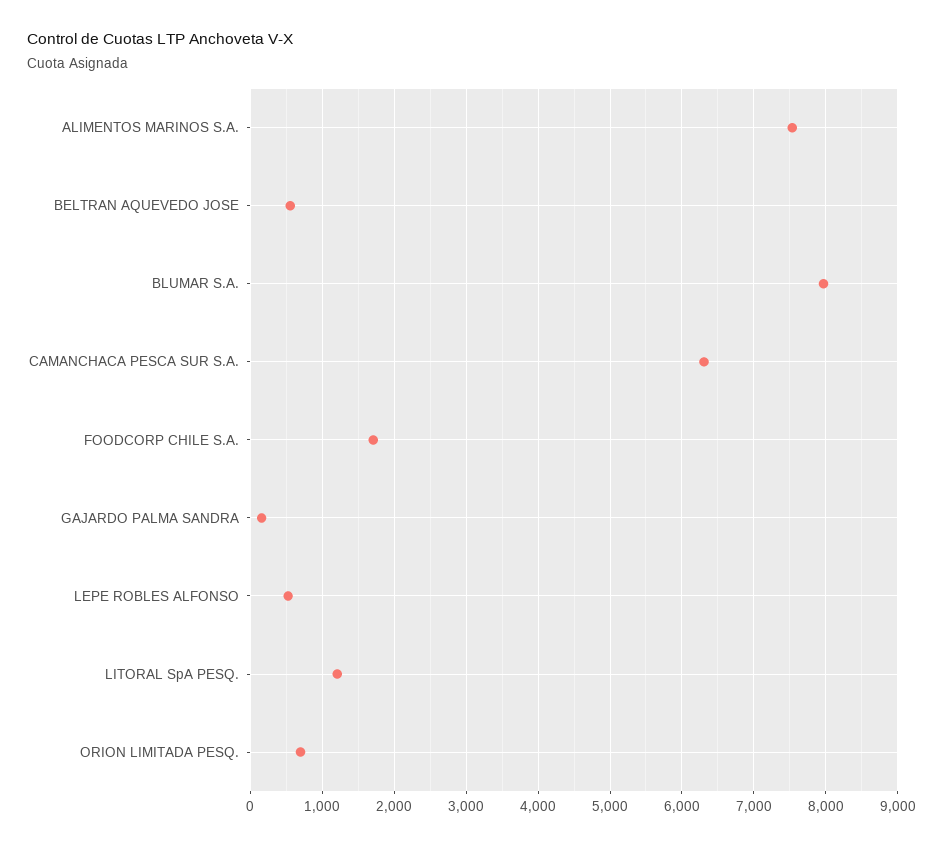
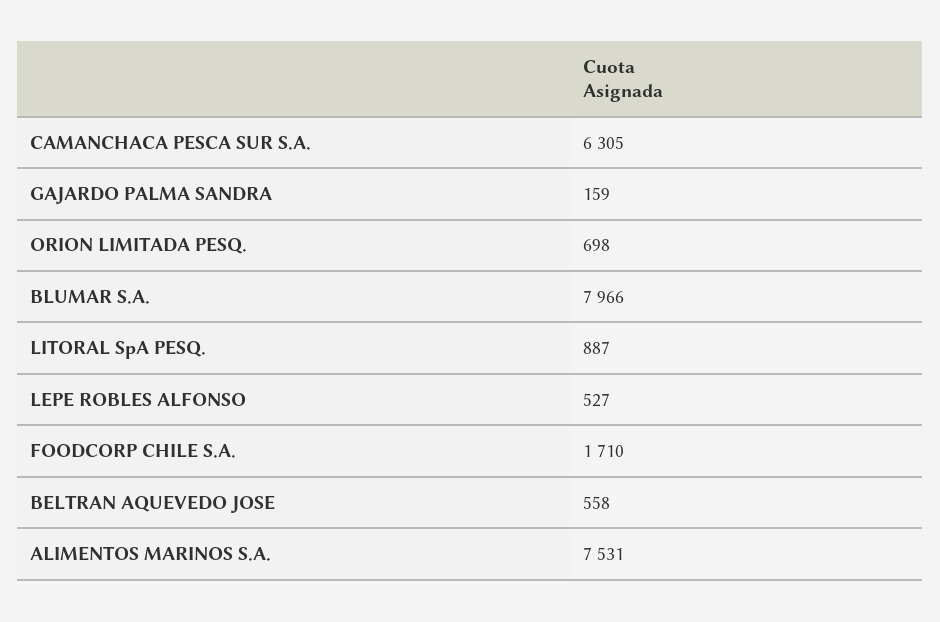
  {
    "ALIMENTOS MARINOS S.A.": 7531,
    "BELTRAN AQUEVEDO JOSE": 558,
    "BLUMAR S.A.": 7966,
    "CAMANCHACA PESCA SUR S.A.": 6305,
    "FOODCORP CHILE S.A.": 1710,
    "GAJARDO PALMA SANDRA": 159,
    "LEPE ROBLES ALFONSO": 527,
-   "LITORAL SpA PESQ.": 1200,
+   "LITORAL SpA PESQ.": 887,
    "ORION LIMITADA PESQ.": 698
  }

